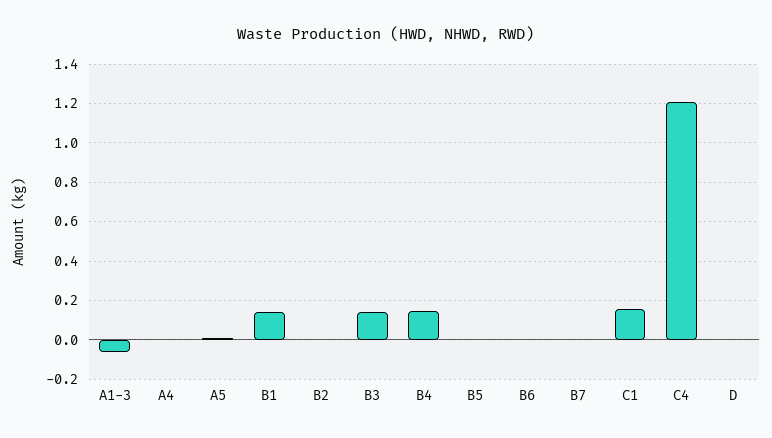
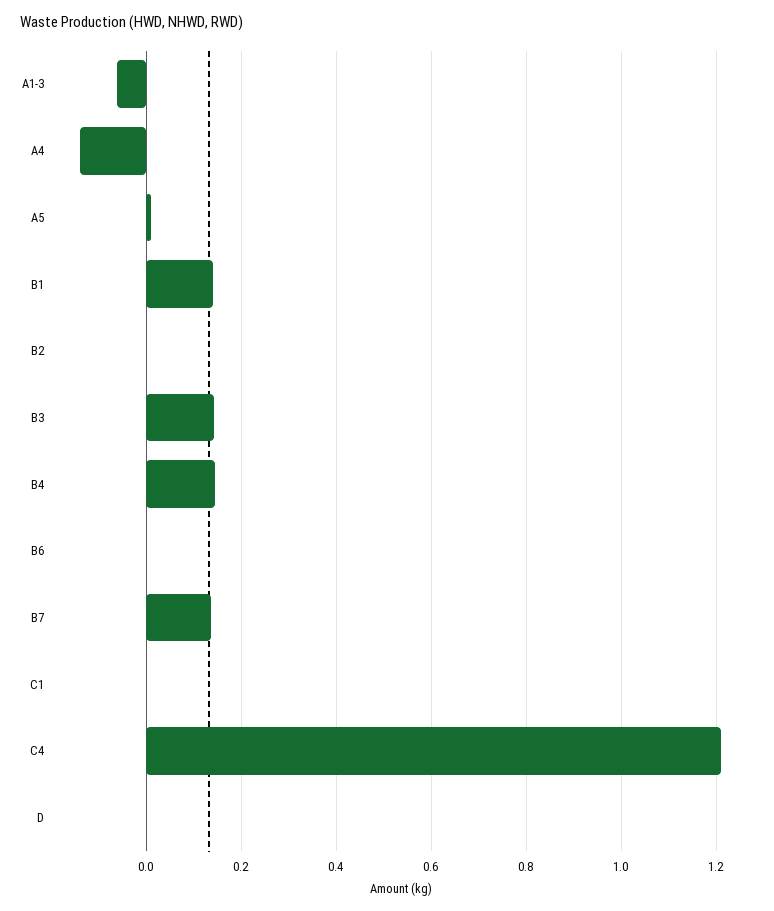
  {
    "A1-3": -0.06,
-   "A4": 0,
+   "A4": -0.14,
    "A5": 0.02,
    "B1": 0.14,
    "B2": 0,
    "B3": 0.14,
    "B4": 0.14,
-   "B5": 0,
    "B6": 0,
-   "B7": 0,
+   "B7": 0.14,
-   "C1": 0.15,
+   "C1": 0,
    "C4": 1.22,
    "D": 0
  }

